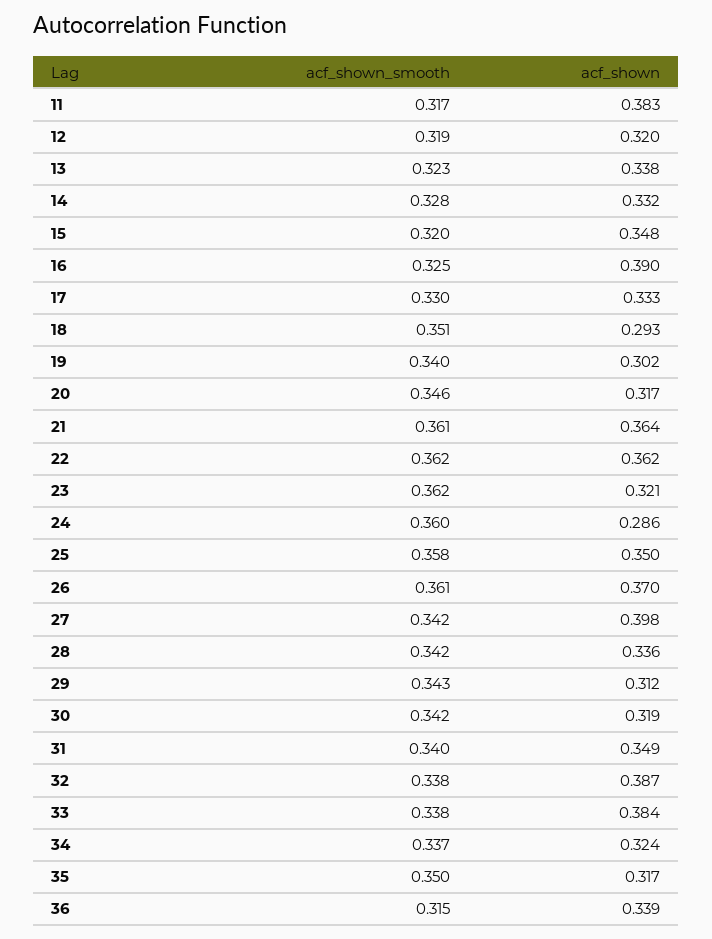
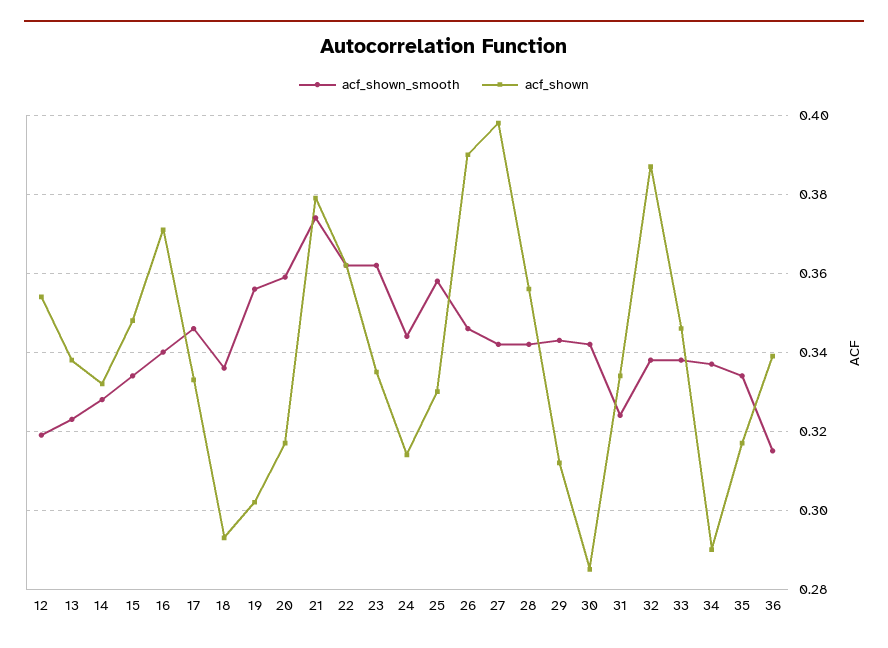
  {
    "acf_shown_smooth": {
-     "11": 0.317,
      "12": 0.319,
      "13": 0.323,
      "14": 0.328,
-     "15": 0.32,
+     "15": 0.335,
-     "16": 0.325,
+     "16": 0.34,
-     "17": 0.33,
+     "17": 0.345,
-     "18": 0.351,
+     "18": 0.335,
-     "19": 0.34,
+     "19": 0.355,
-     "20": 0.346,
+     "20": 0.36,
-     "21": 0.361,
+     "21": 0.375,
      "22": 0.362,
      "23": 0.362,
-     "24": 0.36,
+     "24": 0.345,
      "25": 0.358,
-     "26": 0.361,
+     "26": 0.345,
      "27": 0.342,
      "28": 0.342,
      "29": 0.343,
      "30": 0.342,
-     "31": 0.34,
+     "31": 0.325,
      "32": 0.338,
      "33": 0.338,
      "34": 0.337,
-     "35": 0.35,
+     "35": 0.335,
      "36": 0.315
    },
    "acf_shown": {
-     "11": 0.383,
-     "12": 0.32,
+     "12": 0.355,
      "13": 0.338,
      "14": 0.332,
      "15": 0.348,
-     "16": 0.39,
+     "16": 0.37,
      "17": 0.333,
      "18": 0.293,
      "19": 0.302,
      "20": 0.317,
-     "21": 0.364,
+     "21": 0.38,
      "22": 0.362,
-     "23": 0.321,
+     "23": 0.335,
-     "24": 0.286,
+     "24": 0.315,
-     "25": 0.35,
+     "25": 0.33,
-     "26": 0.37,
+     "26": 0.39,
      "27": 0.398,
-     "28": 0.336,
+     "28": 0.355,
      "29": 0.312,
-     "30": 0.319,
+     "30": 0.285,
-     "31": 0.349,
+     "31": 0.335,
      "32": 0.387,
-     "33": 0.384,
+     "33": 0.345,
-     "34": 0.324,
+     "34": 0.29,
      "35": 0.317,
      "36": 0.339
    }
  }

